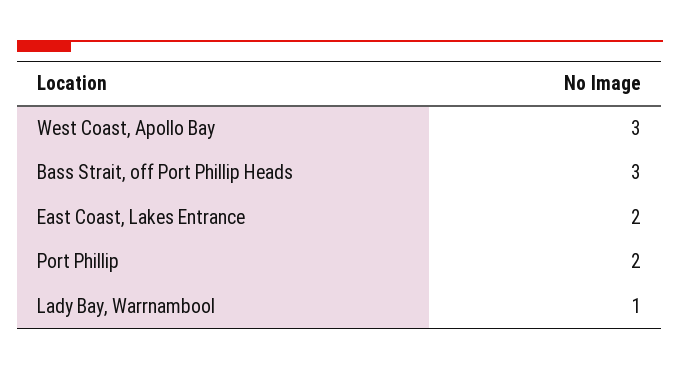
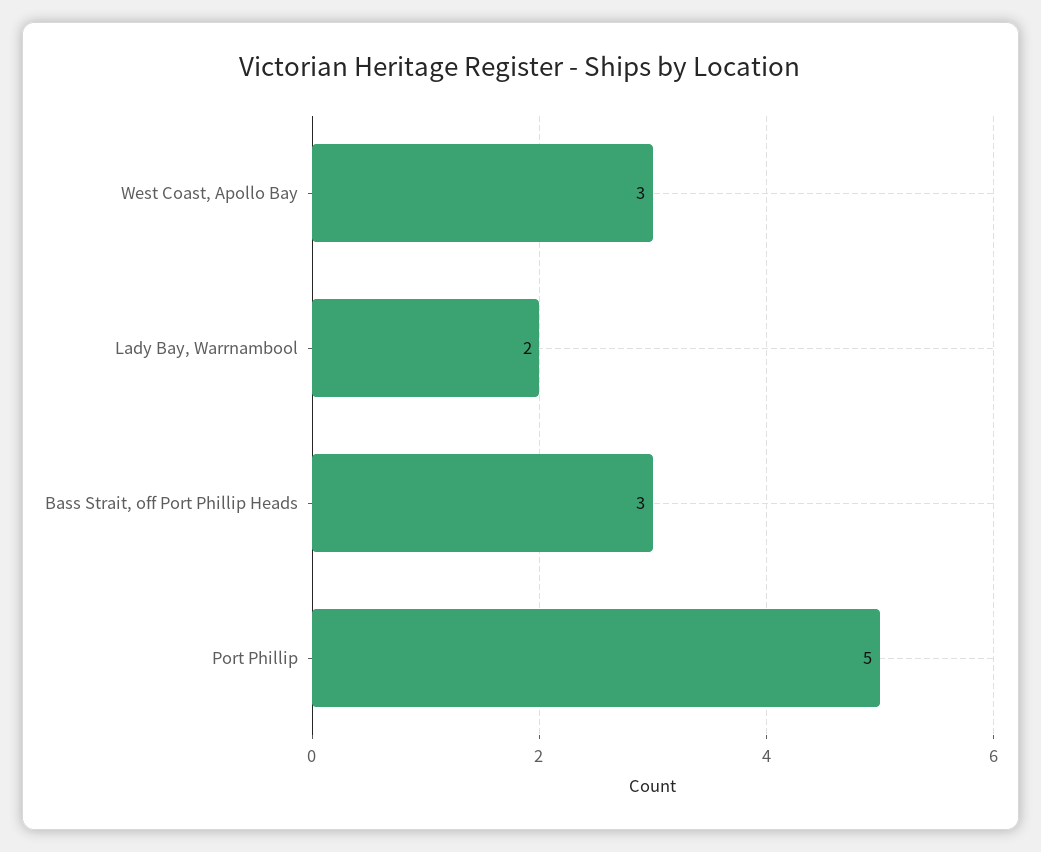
  {
    "West Coast, Apollo Bay": 3,
    "Bass Strait, off Port Phillip Heads": 3,
-   "East Coast, Lakes Entrance": 2,
-   "Port Phillip": 2,
+   "Port Phillip": 5,
-   "Lady Bay, Warrnambool": 1
+   "Lady Bay, Warrnambool": 2
  }

